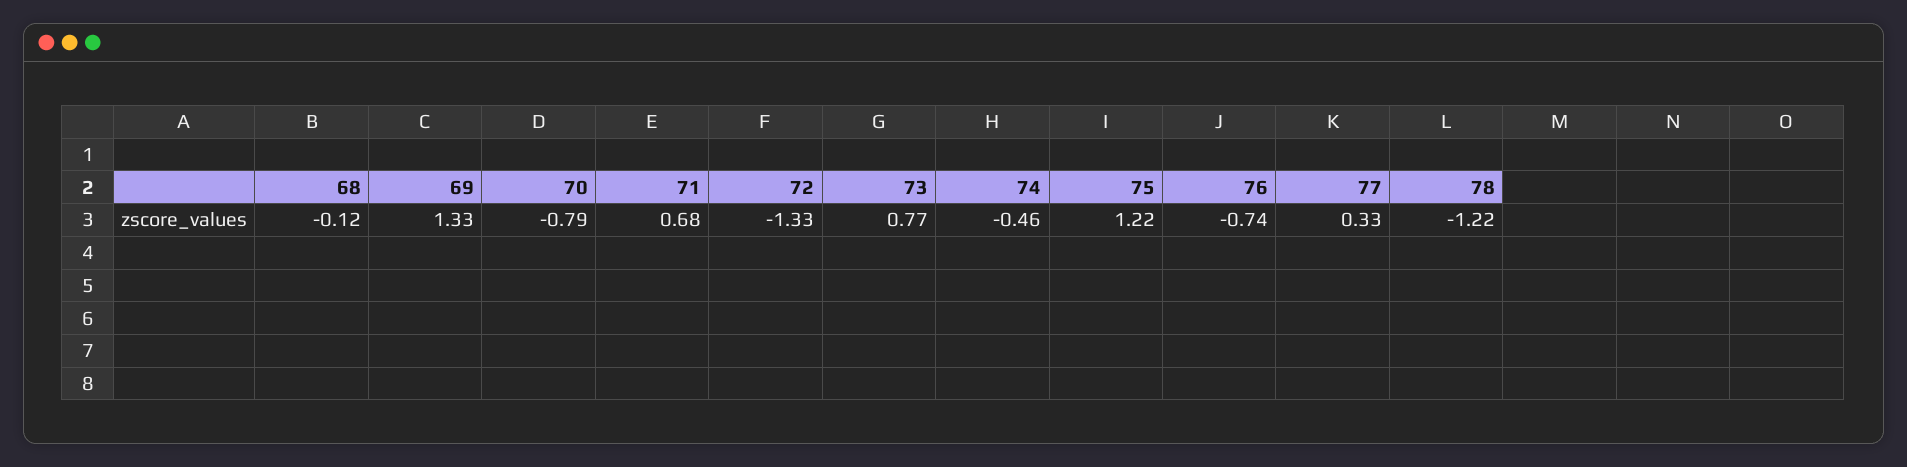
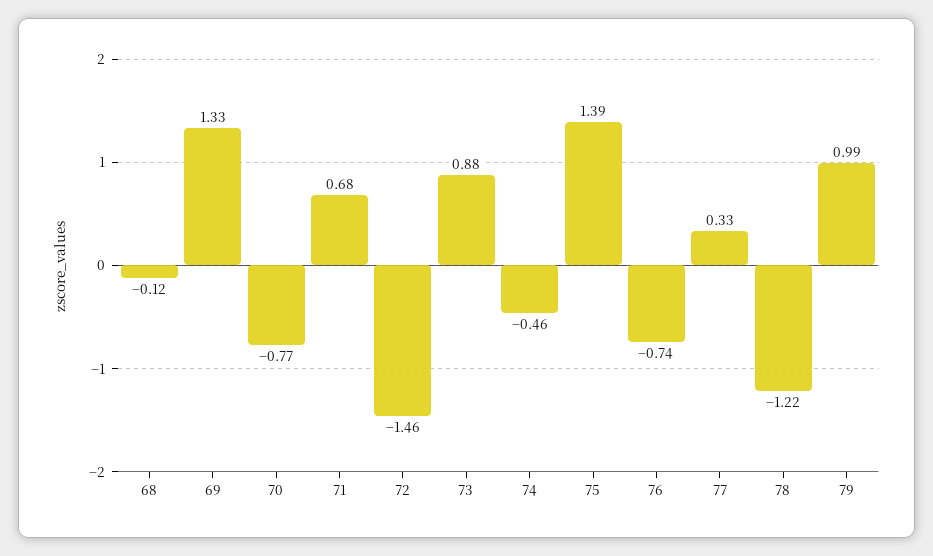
  {
    "68": -0.12,
    "69": 1.33,
-   "70": -0.79,
+   "70": -0.77,
    "71": 0.68,
-   "72": -1.33,
+   "72": -1.46,
-   "73": 0.77,
+   "73": 0.88,
    "74": -0.46,
-   "75": 1.22,
+   "75": 1.39,
    "76": -0.74,
    "77": 0.33,
-   "78": -1.22
+   "78": -1.22,
+   "79": 0.99
  }

